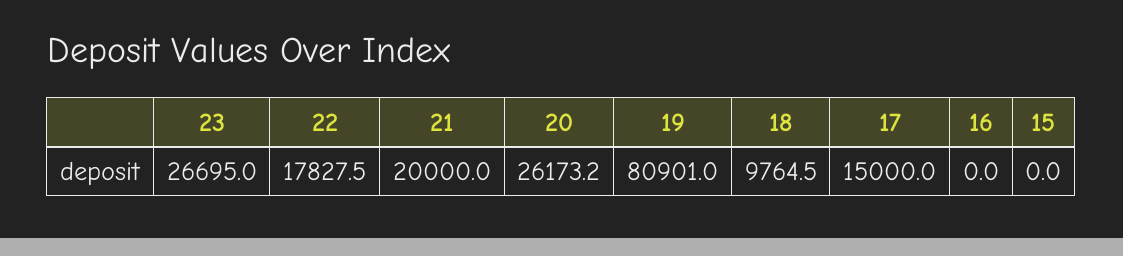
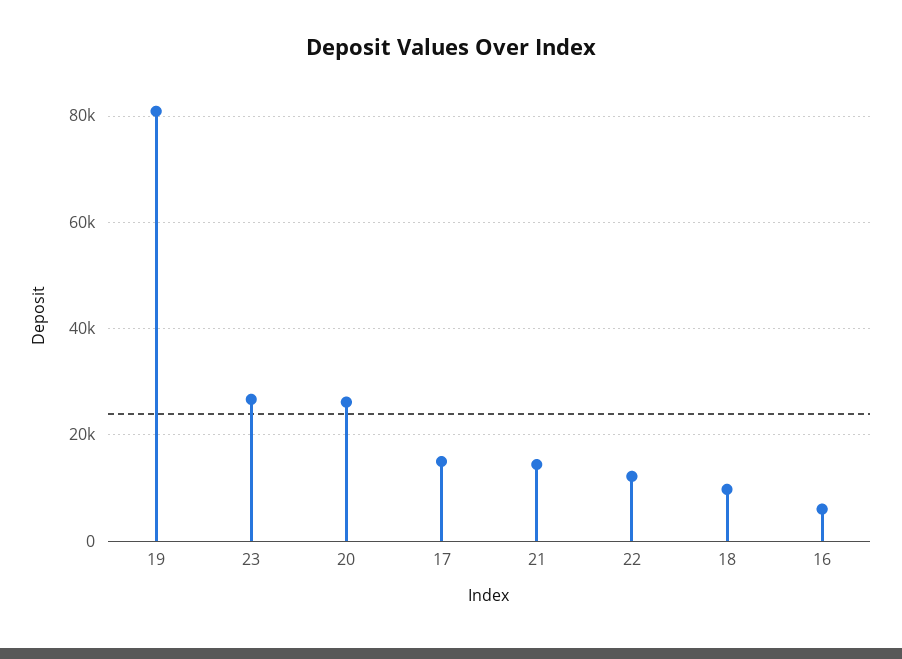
  {
    "23": 26695,
-   "22": 17827.5,
+   "22": 12000,
-   "21": 20000,
+   "21": 14000,
    "20": 26173.2,
    "19": 80901,
    "18": 9764.5,
    "17": 15000,
-   "16": 0,
+   "16": 6000
-   "15": 0
  }

